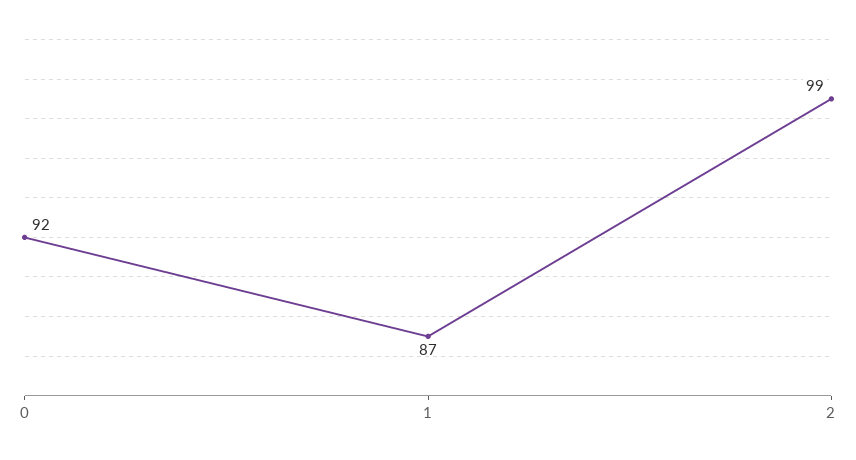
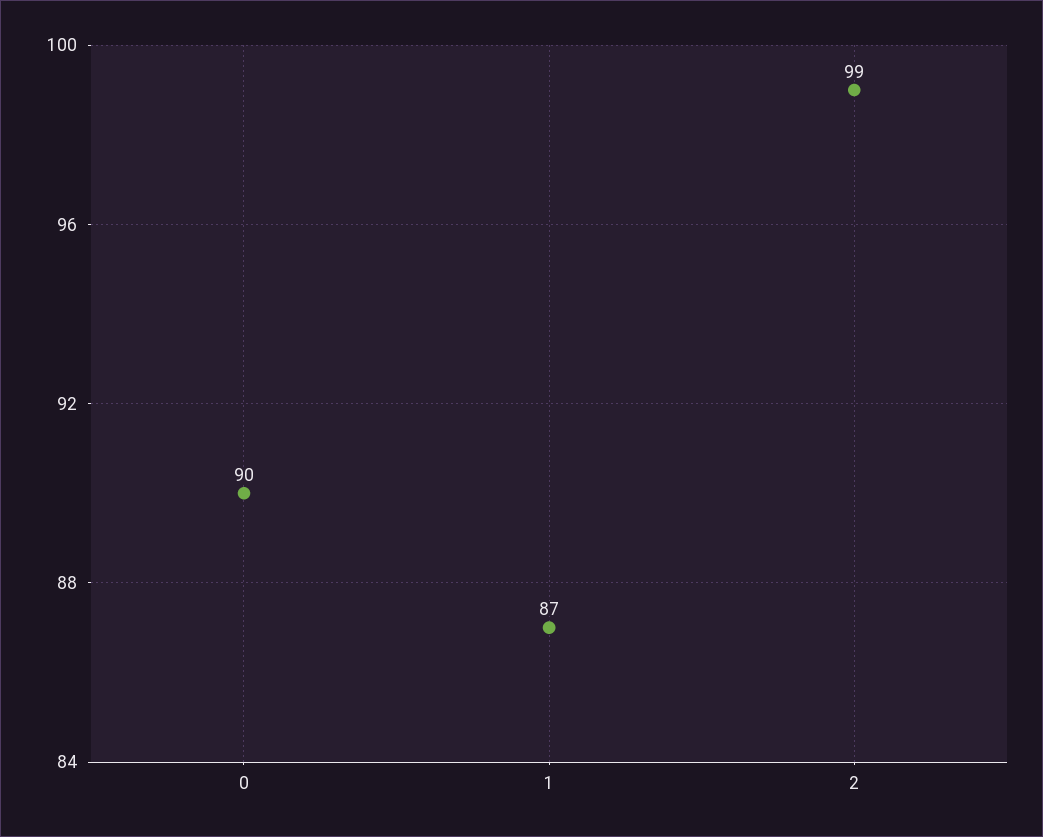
  {
-   "0": 92,
+   "0": 90,
    "1": 87,
    "2": 99
  }

